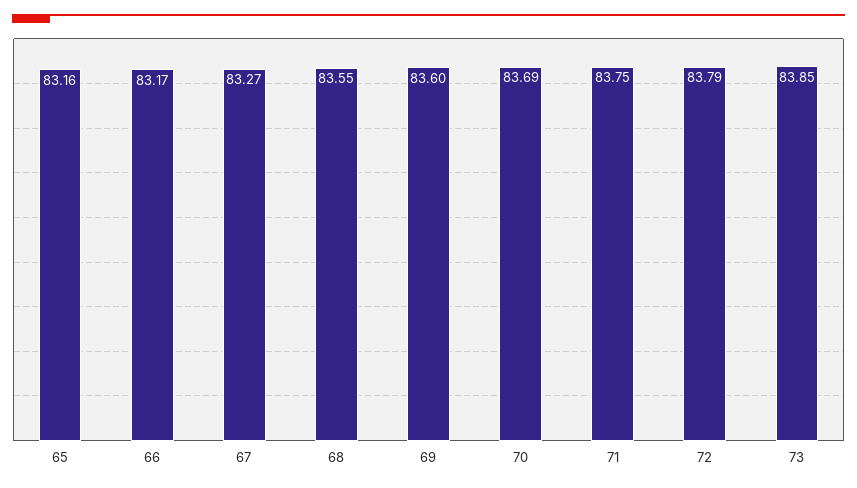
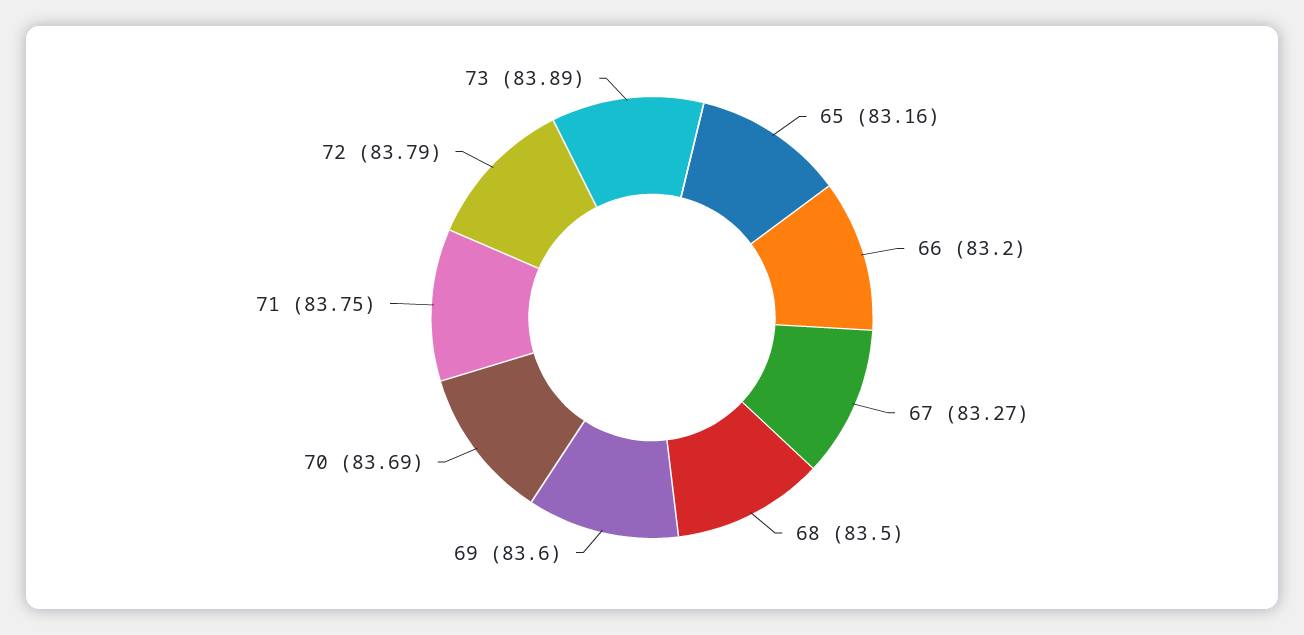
  {
    "65": 83.16,
-   "66": 83.17,
+   "66": 83.2,
    "67": 83.27,
-   "68": 83.55,
+   "68": 83.5,
    "69": 83.6,
    "70": 83.69,
    "71": 83.75,
    "72": 83.79,
-   "73": 83.85
+   "73": 83.89
  }

